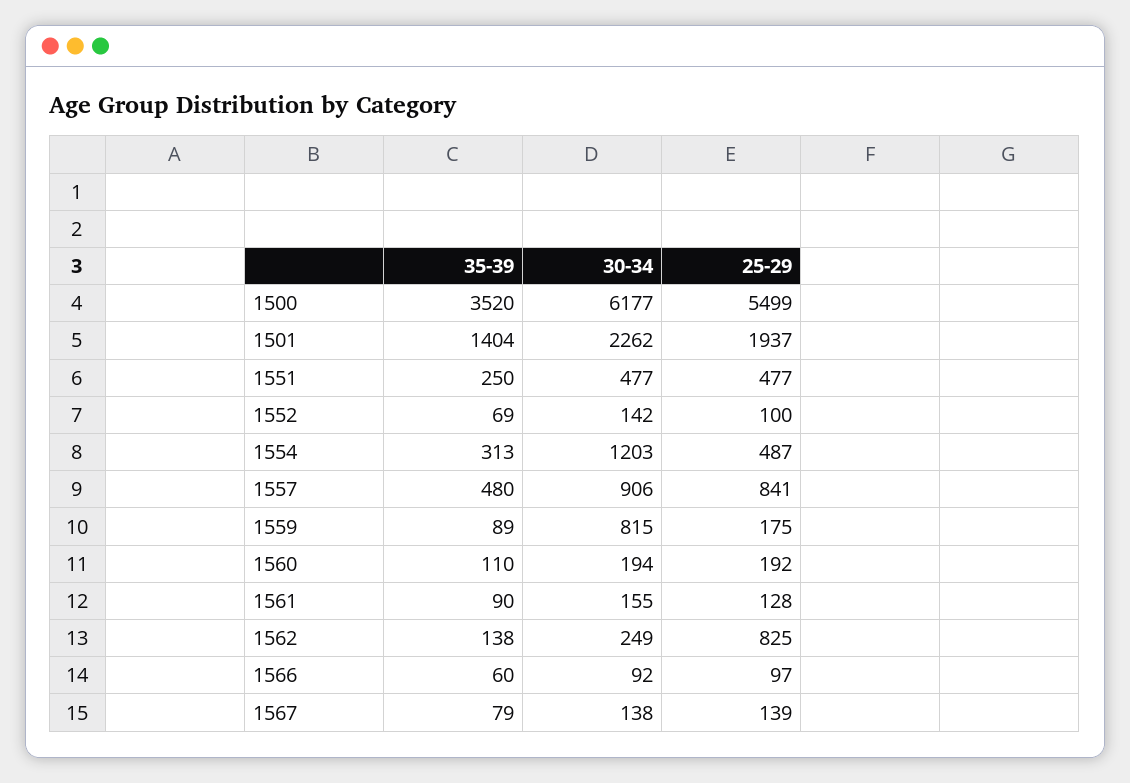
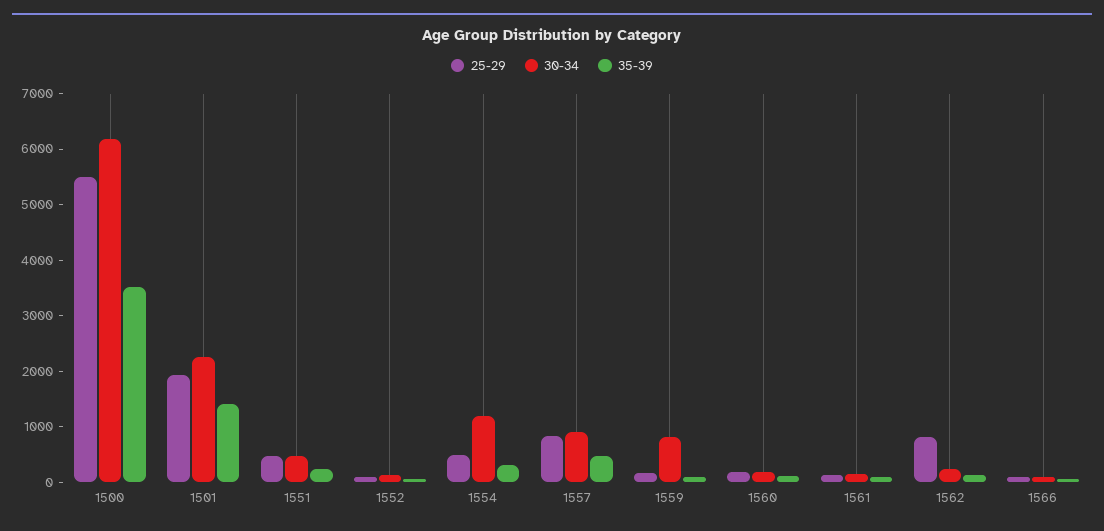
  {
    "35-39": {
      "1500": 3520,
      "1501": 1404,
      "1551": 250,
      "1552": 69,
      "1554": 313,
      "1557": 480,
      "1559": 89,
      "1560": 110,
      "1561": 90,
      "1562": 138,
-     "1566": 60,
+     "1566": 60
-     "1567": 79
    },
    "30-34": {
      "1500": 6177,
      "1501": 2262,
      "1551": 477,
      "1552": 142,
      "1554": 1203,
      "1557": 906,
      "1559": 815,
      "1560": 194,
      "1561": 155,
      "1562": 249,
-     "1566": 92,
+     "1566": 92
-     "1567": 138
    },
    "25-29": {
      "1500": 5499,
      "1501": 1937,
      "1551": 477,
      "1552": 100,
      "1554": 487,
      "1557": 841,
      "1559": 175,
      "1560": 192,
      "1561": 128,
      "1562": 825,
-     "1566": 97,
+     "1566": 97
-     "1567": 139
    }
  }

